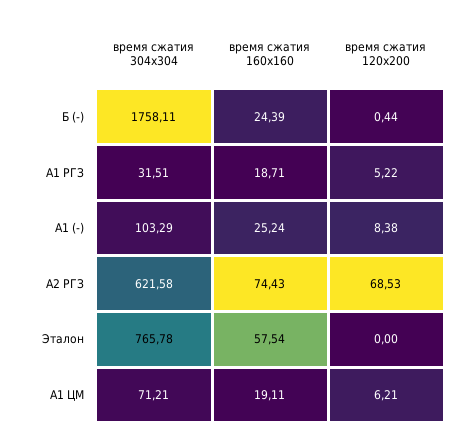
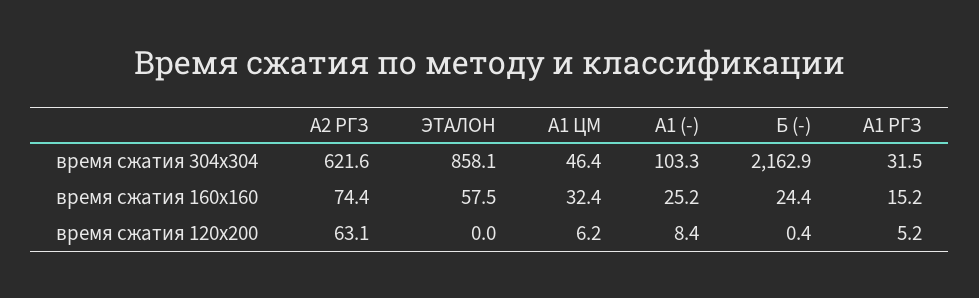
  {
    "время сжатия 304x304": {
-     "Б (-)": 1758.11,
+     "Б (-)": 2162.9,
      "А1 РГЗ": 31.51,
      "А1 (-)": 103.29,
      "А2 РГЗ": 621.58,
-     "Эталон": 765.78,
+     "Эталон": 858.1,
-     "А1 ЦМ": 71.21
+     "А1 ЦМ": 46.4
    },
    "время сжатия 160x160": {
      "Б (-)": 24.39,
-     "А1 РГЗ": 18.71,
+     "А1 РГЗ": 15.2,
      "А1 (-)": 25.24,
      "А2 РГЗ": 74.43,
      "Эталон": 57.54,
-     "А1 ЦМ": 19.11
+     "А1 ЦМ": 32.4
    },
    "время сжатия 120x200": {
      "Б (-)": 0.44,
      "А1 РГЗ": 5.22,
      "А1 (-)": 8.38,
-     "А2 РГЗ": 68.53,
+     "А2 РГЗ": 63.1,
      "Эталон": 0,
      "А1 ЦМ": 6.21
    }
  }

